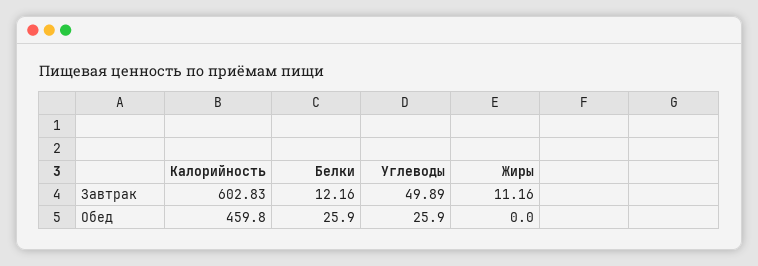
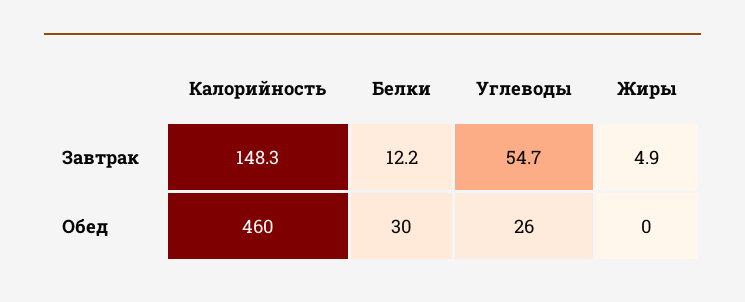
  {
    "Калорийность": {
-     "Завтрак": 602.83,
+     "Завтрак": 148.3,
      "Обед": 459.8
    },
    "Белки": {
      "Завтрак": 12.16,
-     "Обед": 25.9
+     "Обед": 30
    },
    "Углеводы": {
-     "Завтрак": 49.89,
+     "Завтрак": 54.7,
      "Обед": 25.9
    },
    "Жиры": {
-     "Завтрак": 11.16,
+     "Завтрак": 4.9,
      "Обед": 0
    }
  }

